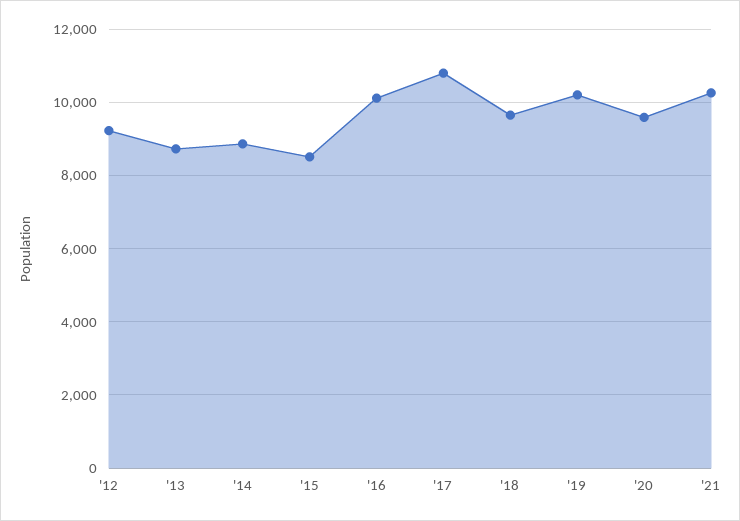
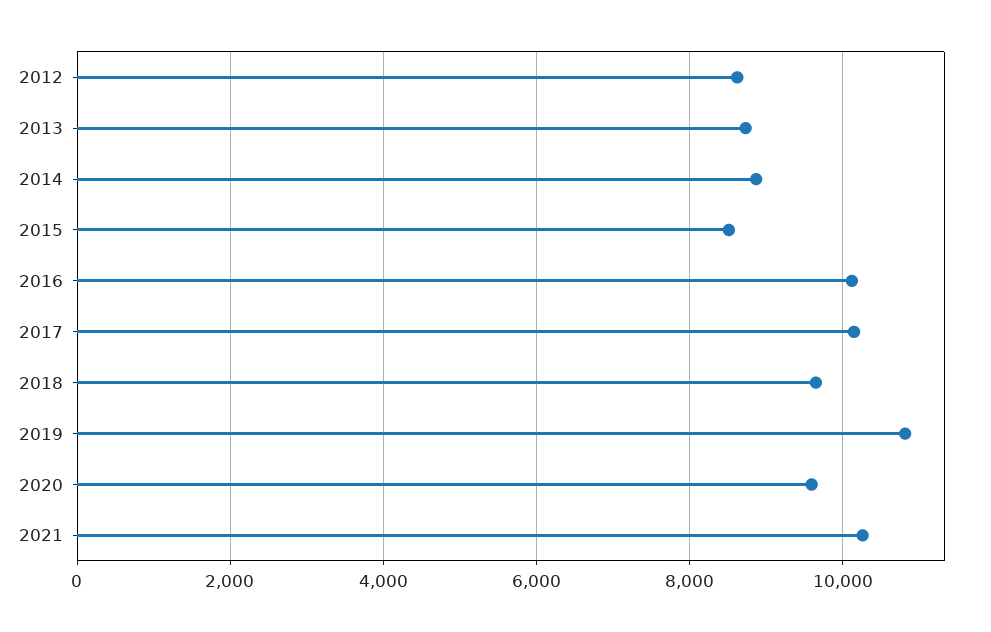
  {
-   "'12": 9200,
+   "'12": 8600,
    "'13": 8800,
    "'14": 8800,
    "'15": 8600,
    "'16": 10200,
-   "'17": 10800,
+   "'17": 10200,
    "'18": 9600,
-   "'19": 10200,
+   "'19": 10800,
    "'20": 9600,
    "'21": 10200
  }

